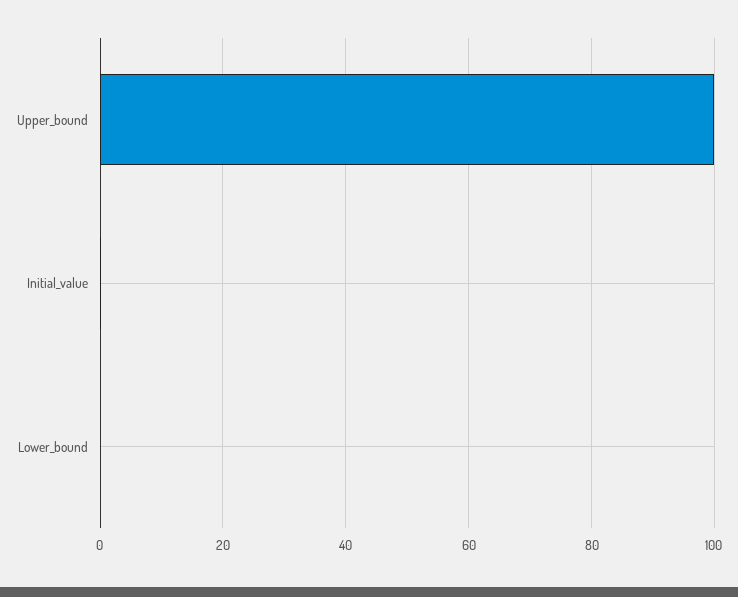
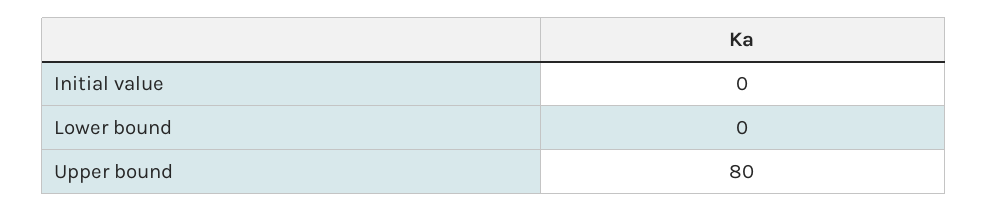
  {
-   "Upper_bound": 100,
+   "Upper_bound": 80,
    "Initial_value": 0,
    "Lower_bound": 0
  }

